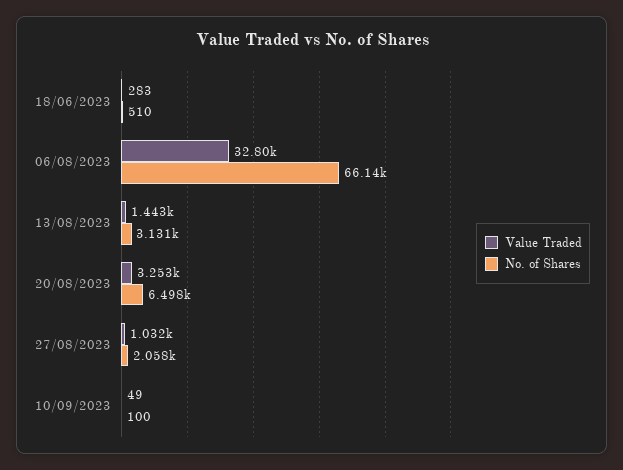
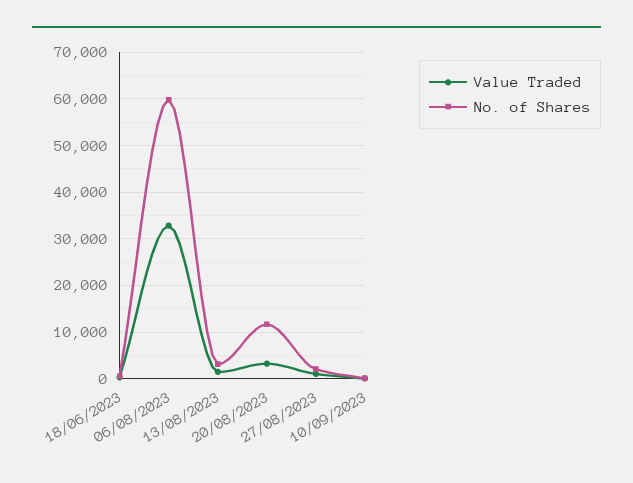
  {
    "Value Traded": {
      "18/06/2023": 283,
      "06/08/2023": 32800,
      "13/08/2023": 1443,
      "20/08/2023": 3253,
      "27/08/2023": 1032,
      "10/09/2023": 49
    },
    "No. of Shares": {
      "18/06/2023": 510,
-     "06/08/2023": 66140,
+     "06/08/2023": 60000,
      "13/08/2023": 3131,
-     "20/08/2023": 6498,
+     "20/08/2023": 12000,
      "27/08/2023": 2058,
      "10/09/2023": 100
    }
  }

